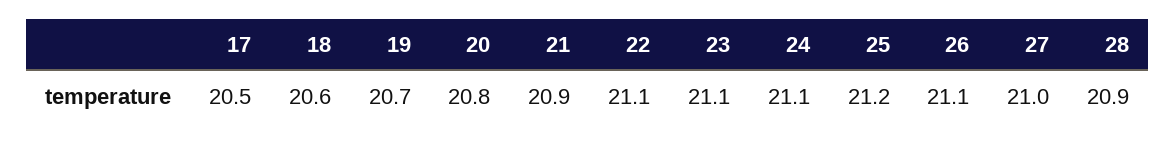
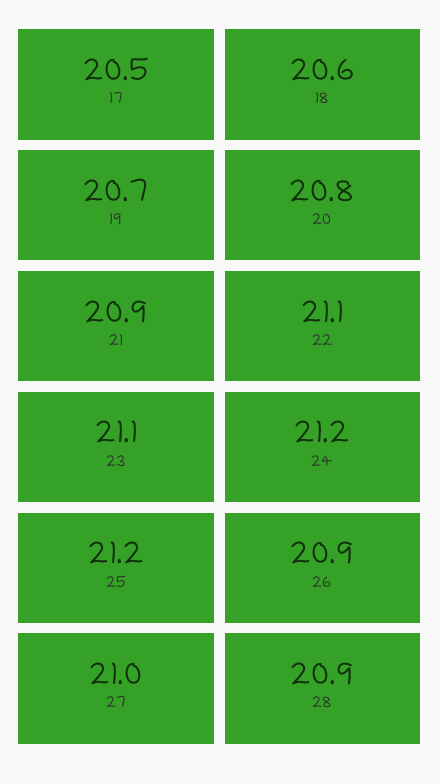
  {
    "17": 20.5,
    "18": 20.6,
    "19": 20.7,
    "20": 20.8,
    "21": 20.9,
    "22": 21.1,
    "23": 21.1,
-   "24": 21.1,
+   "24": 21.2,
    "25": 21.2,
-   "26": 21.1,
+   "26": 20.9,
    "27": 21,
    "28": 20.9
  }

